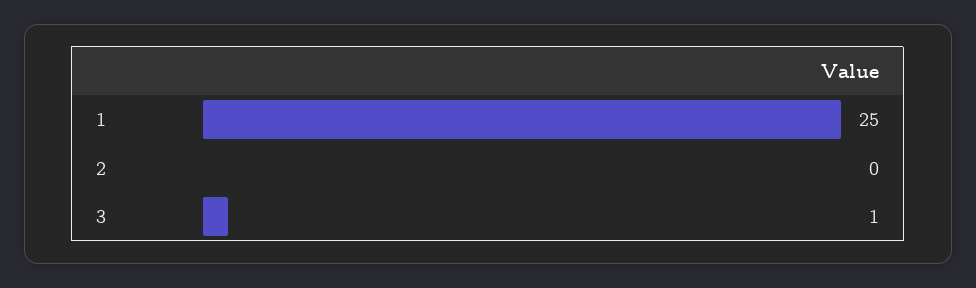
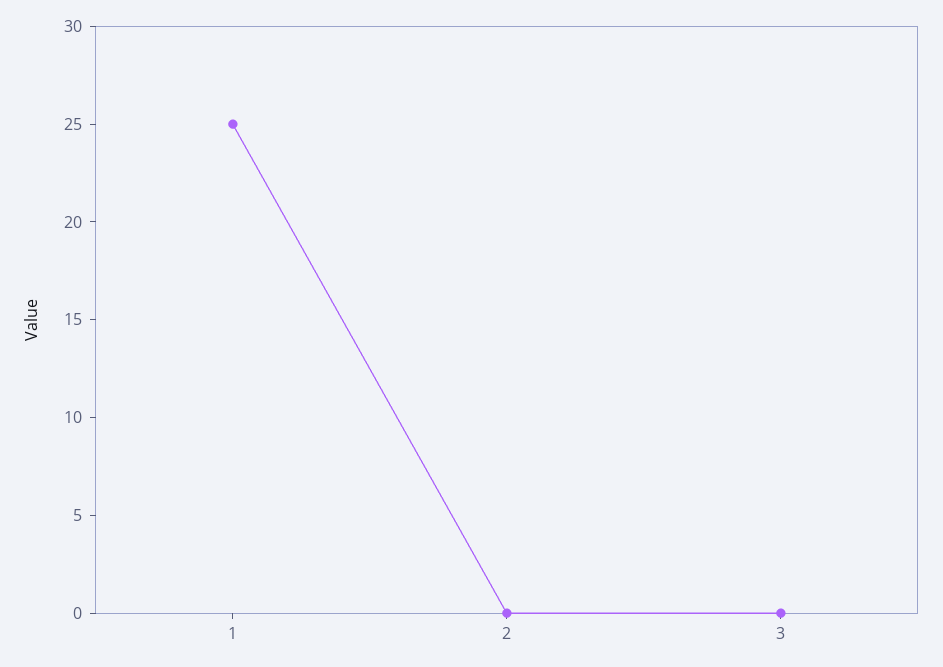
  {
    "1": 25,
    "2": 0,
-   "3": 1
+   "3": 0
  }

